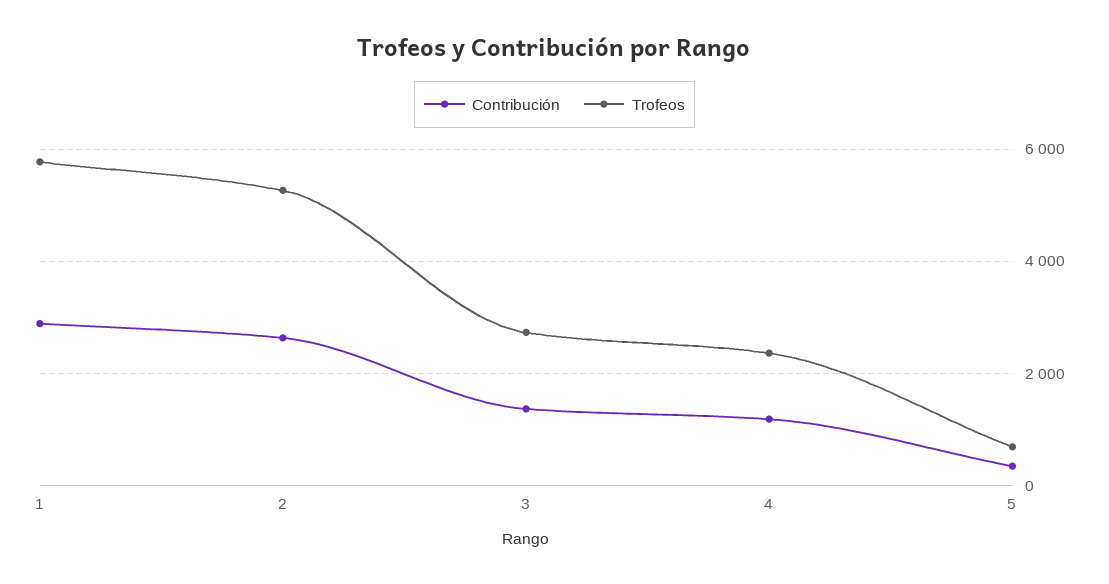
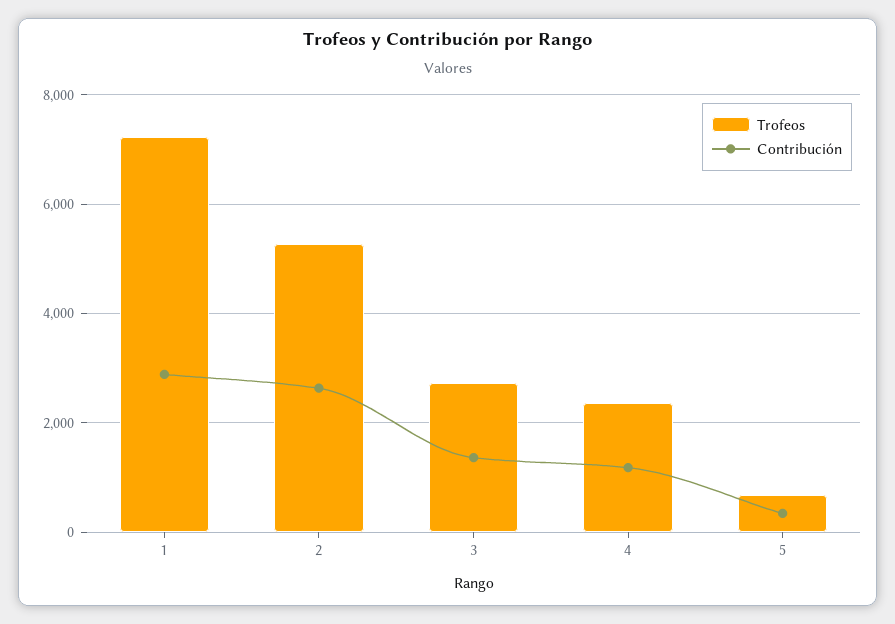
  {
    "Contribución": {
      "1": 2800,
      "2": 2600,
      "3": 1400,
      "4": 1200,
      "5": 400
    },
    "Trofeos": {
-     "1": 5800,
+     "1": 7200,
      "2": 5200,
      "3": 2800,
      "4": 2400,
      "5": 600
    }
  }

